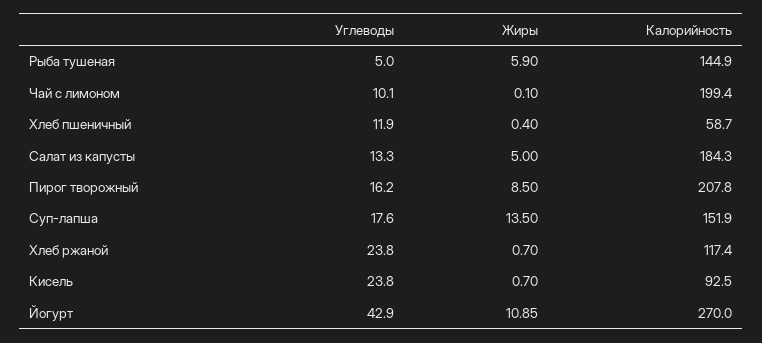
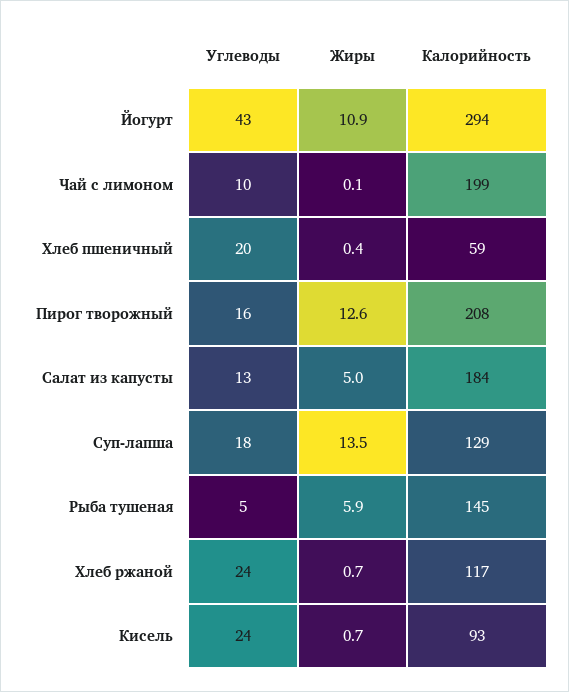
  {
    "Углеводы": {
      "Рыба тушеная": 5,
      "Чай с лимоном": 10.1,
-     "Хлеб пшеничный": 11.9,
+     "Хлеб пшеничный": 20,
      "Салат из капусты": 13.3,
      "Пирог творожный": 16.2,
      "Суп-лапша": 17.6,
      "Хлеб ржаной": 23.8,
      "Кисель": 23.8,
      "Йогурт": 42.9
    },
    "Жиры": {
      "Рыба тушеная": 5.9,
      "Чай с лимоном": 0.1,
      "Хлеб пшеничный": 0.4,
      "Салат из капусты": 5,
-     "Пирог творожный": 8.5,
+     "Пирог творожный": 12.6,
      "Суп-лапша": 13.5,
      "Хлеб ржаной": 0.7,
      "Кисель": 0.7,
      "Йогурт": 10.85
    },
    "Калорийность": {
      "Рыба тушеная": 144.9,
      "Чай с лимоном": 199.4,
      "Хлеб пшеничный": 58.7,
      "Салат из капусты": 184.3,
      "Пирог творожный": 207.8,
-     "Суп-лапша": 151.9,
+     "Суп-лапша": 129,
      "Хлеб ржаной": 117.4,
      "Кисель": 92.5,
-     "Йогурт": 270
+     "Йогурт": 294
    }
  }

